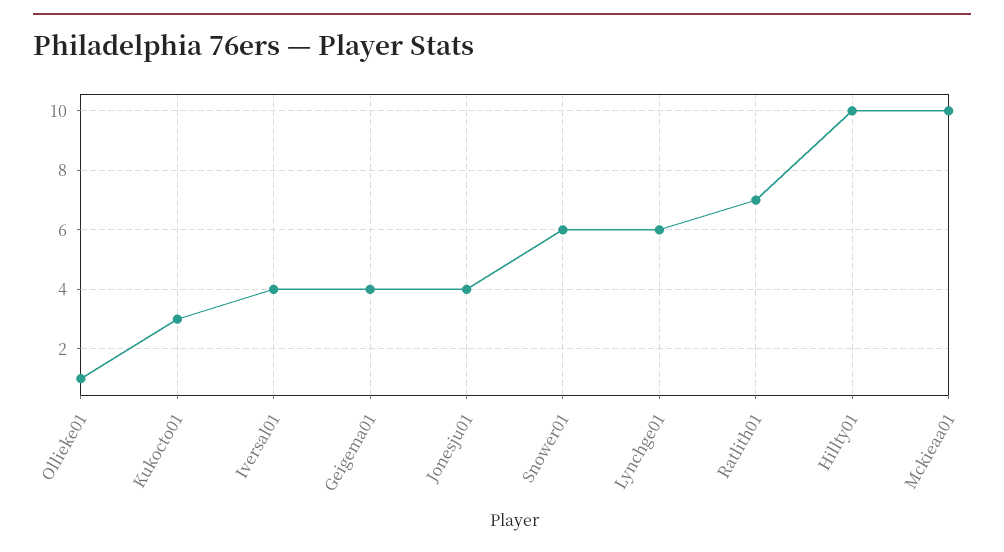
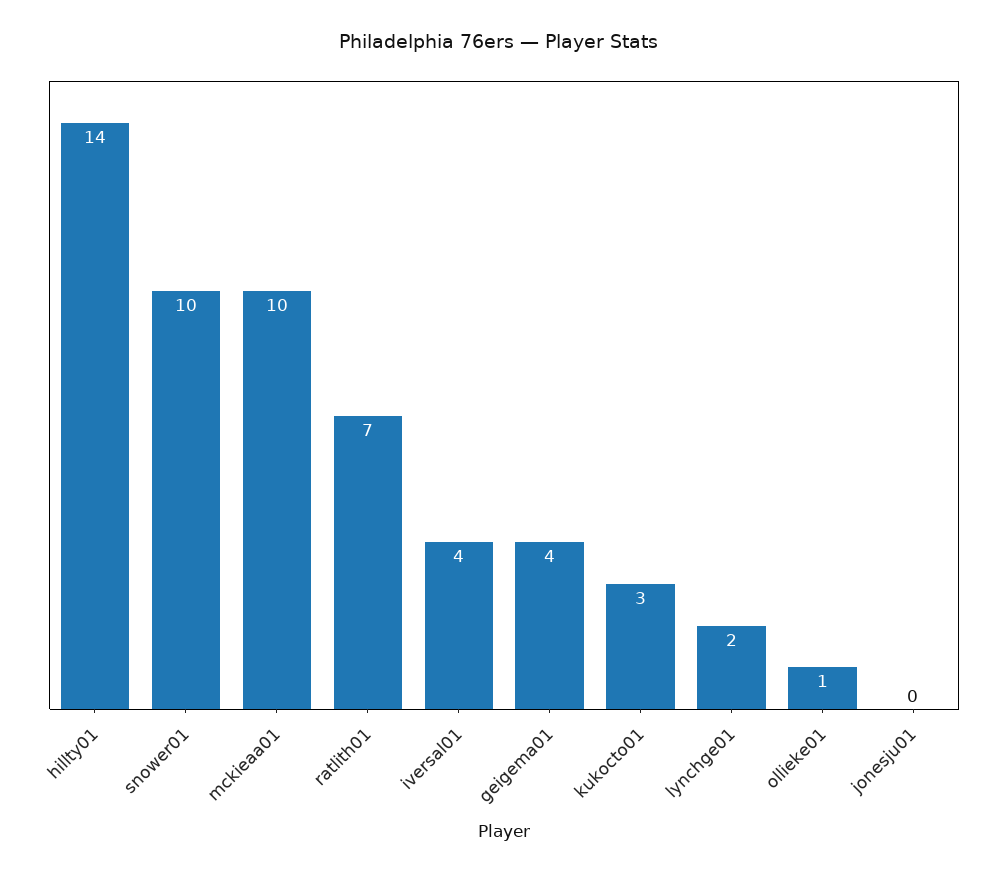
  {
    "Ollieke01": 1,
    "Kukocto01": 3,
    "Iversal01": 4,
    "Geigema01": 4,
-   "Jonesju01": 4,
+   "Jonesju01": 0,
-   "Snower01": 6,
+   "Snower01": 10,
-   "Lynchge01": 6,
+   "Lynchge01": 2,
    "Ratlith01": 7,
-   "Hillty01": 10,
+   "Hillty01": 14,
    "Mckieaa01": 10
  }

